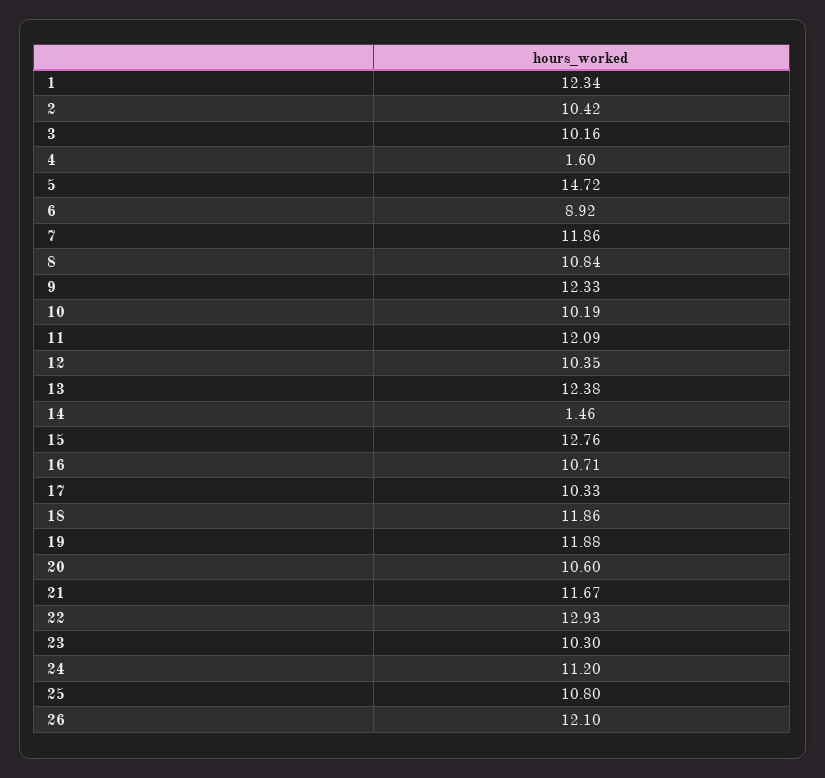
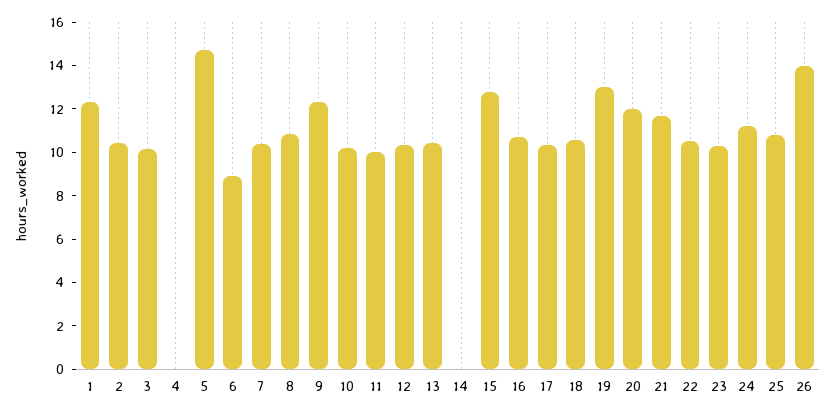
  {
    "1": 12.34,
    "2": 10.42,
    "3": 10.16,
-   "4": 1.6,
+   "4": 0,
    "5": 14.72,
    "6": 8.92,
-   "7": 11.86,
+   "7": 10.5,
    "8": 10.84,
    "9": 12.33,
    "10": 10.19,
-   "11": 12.09,
+   "11": 10,
    "12": 10.35,
-   "13": 12.38,
+   "13": 10.5,
-   "14": 1.46,
+   "14": 0,
    "15": 12.76,
    "16": 10.71,
    "17": 10.33,
-   "18": 11.86,
+   "18": 10.5,
-   "19": 11.88,
+   "19": 13,
-   "20": 10.6,
+   "20": 12,
    "21": 11.67,
-   "22": 12.93,
+   "22": 10.5,
    "23": 10.3,
    "24": 11.2,
    "25": 10.8,
-   "26": 12.1
+   "26": 14
  }

